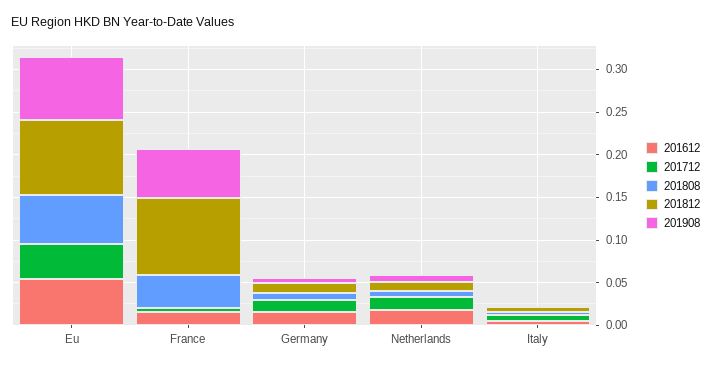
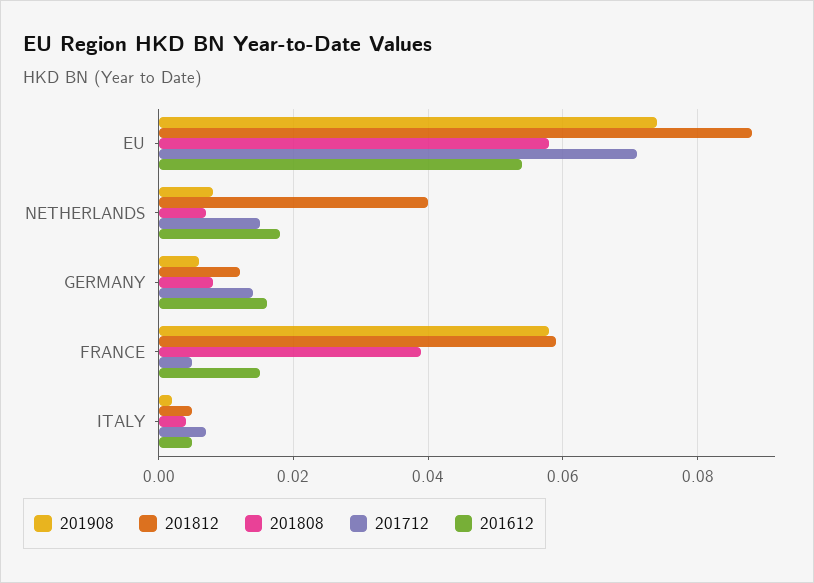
  {
    "201612": {
      "Eu": 0.055,
      "France": 0.015,
      "Germany": 0.015,
      "Netherlands": 0.02,
      "Italy": 0.005
    },
    "201712": {
-     "Eu": 0.04,
+     "Eu": 0.07,
      "France": 0.005,
      "Germany": 0.015,
      "Netherlands": 0.015,
      "Italy": 0.005
    },
    "201808": {
      "Eu": 0.06,
      "France": 0.04,
      "Germany": 0.01,
      "Netherlands": 0.005,
      "Italy": 0.005
    },
    "201812": {
      "Eu": 0.09,
-     "France": 0.09,
+     "France": 0.06,
      "Germany": 0.01,
-     "Netherlands": 0.01,
+     "Netherlands": 0.04,
      "Italy": 0.005
    },
    "201908": {
      "Eu": 0.075,
      "France": 0.06,
      "Germany": 0.005,
      "Netherlands": 0.01,
      "Italy": 0
    }
  }

